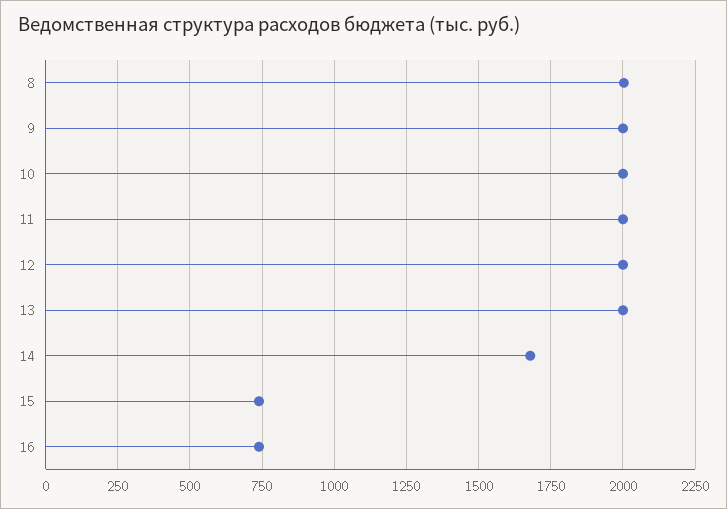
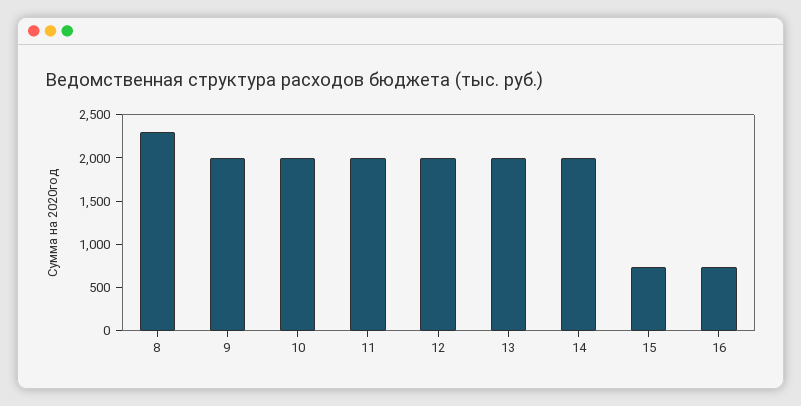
  {
-   "8": 2000,
+   "8": 2300,
    "9": 2000,
    "10": 2000,
    "11": 2000,
    "12": 2000,
    "13": 2000,
-   "14": 1675,
+   "14": 2000,
    "15": 750,
    "16": 750
  }

